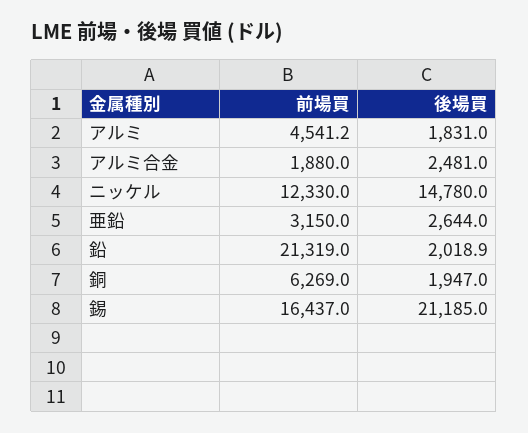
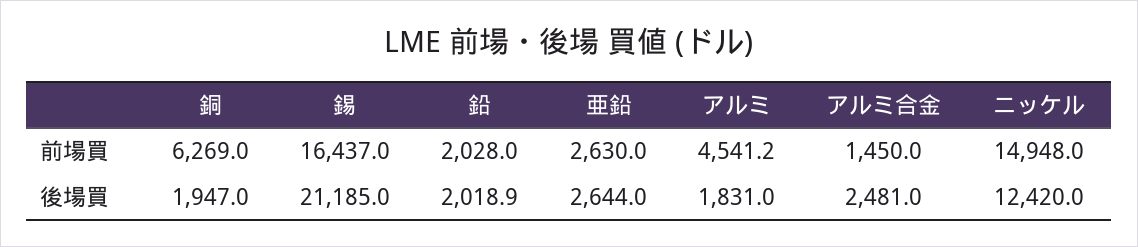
  {
    "前場買": {
      "アルミ": 4541.2,
-     "アルミ合金": 1880,
+     "アルミ合金": 1450,
-     "ニッケル": 12330,
+     "ニッケル": 14948,
-     "亜鉛": 3150,
+     "亜鉛": 2630,
-     "鉛": 21319,
+     "鉛": 2028,
      "銅": 6269,
      "錫": 16437
    },
    "後場買": {
      "アルミ": 1831,
      "アルミ合金": 2481,
-     "ニッケル": 14780,
+     "ニッケル": 12420,
      "亜鉛": 2644,
      "鉛": 2018.9,
      "銅": 1947,
      "錫": 21185
    }
  }

